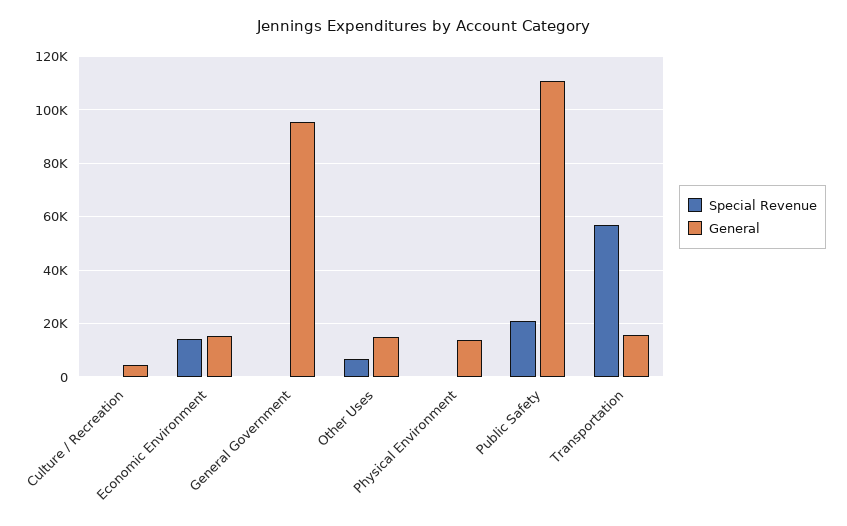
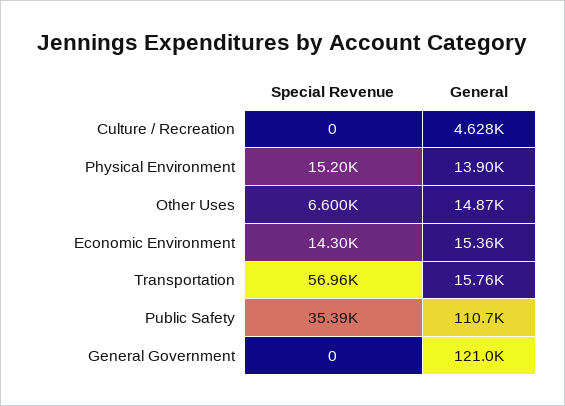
  {
    "Special Revenue": {
      "Culture / Recreation": 0,
      "Economic Environment": 14300,
      "General Government": 0,
      "Other Uses": 6600,
-     "Physical Environment": 0,
+     "Physical Environment": 15200,
-     "Public Safety": 20000,
+     "Public Safety": 35390,
      "Transportation": 56960
    },
    "General": {
      "Culture / Recreation": 4628,
      "Economic Environment": 15360,
-     "General Government": 95000,
+     "General Government": 121000,
      "Other Uses": 14870,
      "Physical Environment": 13900,
      "Public Safety": 110700,
      "Transportation": 15760
    }
  }

